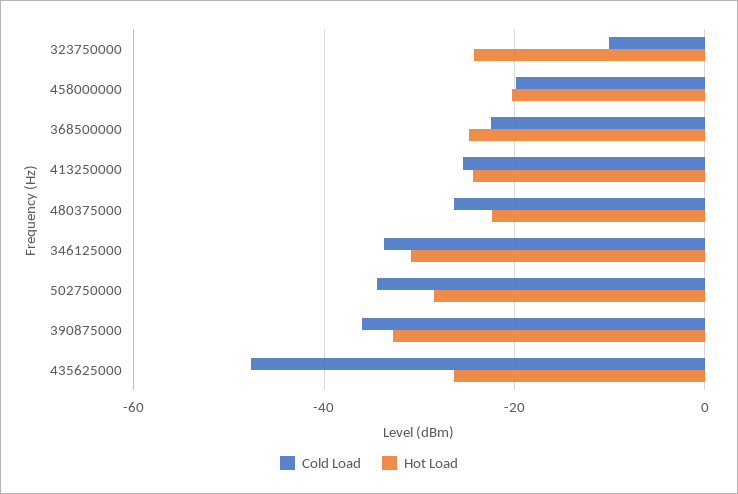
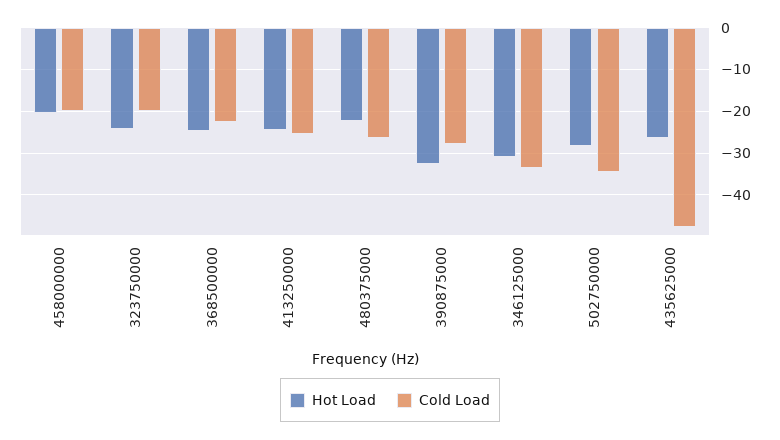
  {
    "Cold Load": {
-     "323750000": -10,
+     "323750000": -20,
      "458000000": -20,
      "368500000": -22,
      "413250000": -26,
      "480375000": -26,
      "346125000": -34,
      "502750000": -34,
-     "390875000": -36,
+     "390875000": -28,
      "435625000": -48
    },
    "Hot Load": {
      "323750000": -24,
      "458000000": -20,
      "368500000": -24,
      "413250000": -24,
      "480375000": -22,
      "346125000": -30,
      "502750000": -28,
      "390875000": -32,
      "435625000": -26
    }
  }

